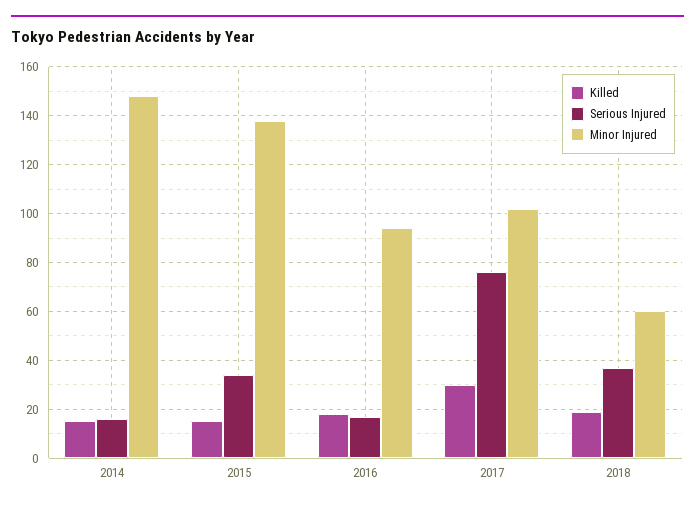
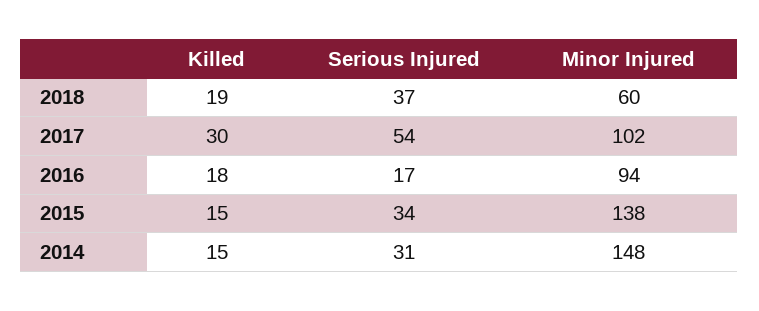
  {
    "Killed": {
      "2014": 15,
      "2015": 15,
      "2016": 18,
      "2017": 30,
      "2018": 19
    },
    "Serious Injured": {
-     "2014": 15,
+     "2014": 31,
      "2015": 34,
      "2016": 17,
-     "2017": 75,
+     "2017": 54,
      "2018": 37
    },
    "Minor Injured": {
      "2014": 148,
      "2015": 138,
      "2016": 94,
      "2017": 102,
      "2018": 60
    }
  }

